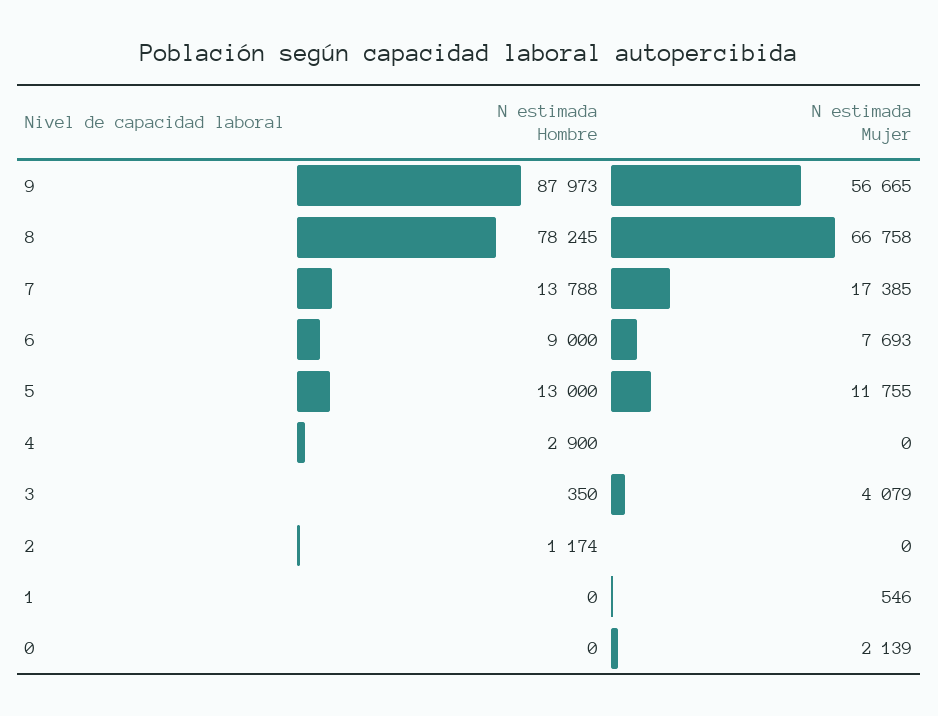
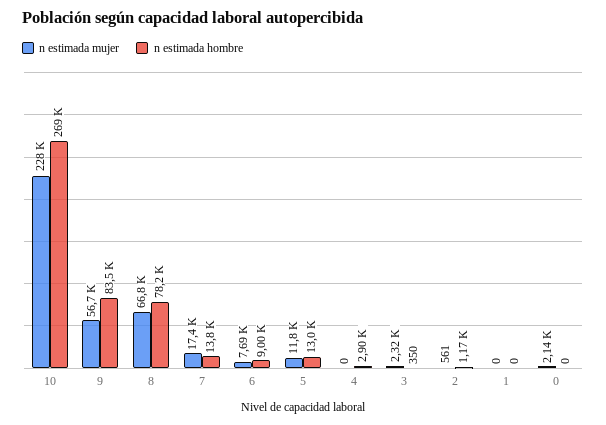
  {
    "N estimada Hombre": {
-     "9": 87973,
+     "9": 83500,
      "8": 78245,
      "7": 13788,
      "6": 9000,
      "5": 13000,
      "4": 2900,
      "3": 350,
      "2": 1174,
      "1": 0,
-     "0": 0
+     "0": 0,
+     "10": 269000
    },
    "N estimada Mujer": {
      "9": 56665,
      "8": 66758,
      "7": 17385,
      "6": 7693,
      "5": 11755,
      "4": 0,
-     "3": 4079,
+     "3": 2320,
-     "2": 0,
+     "2": 561,
-     "1": 546,
+     "1": 0,
-     "0": 2139
+     "0": 2139,
+     "10": 228000
    }
  }

